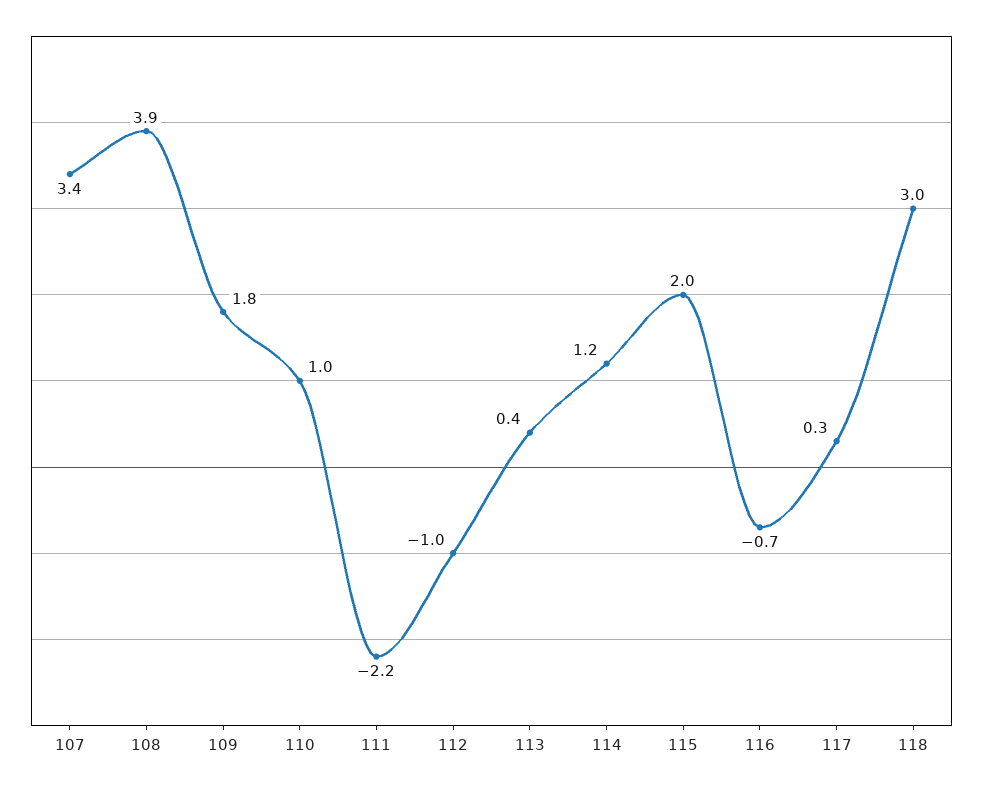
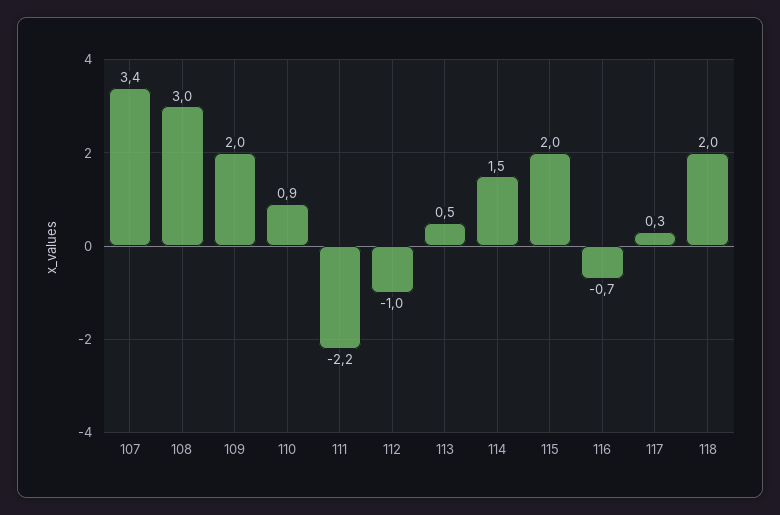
  {
    "107": 3.4,
-   "108": 3.9,
+   "108": 3,
-   "109": 1.8,
+   "109": 2,
-   "110": 1,
+   "110": 0.9,
    "111": -2.2,
    "112": -1,
-   "113": 0.4,
+   "113": 0.5,
-   "114": 1.2,
+   "114": 1.5,
    "115": 2,
    "116": -0.7,
    "117": 0.3,
-   "118": 3
+   "118": 2
  }

